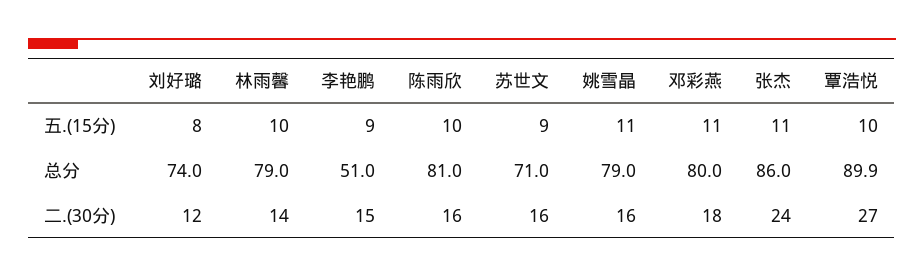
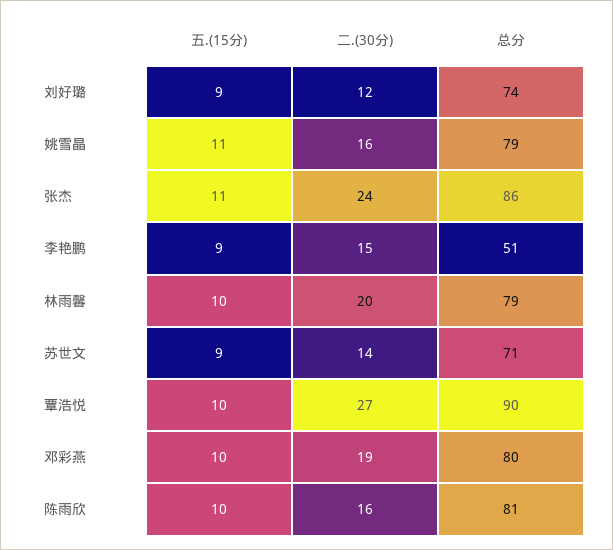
  {
    "刘好璐": {
-     "五.(15分)": 8,
+     "五.(15分)": 9,
      "总分": 74,
      "二.(30分)": 12
    },
    "林雨馨": {
      "五.(15分)": 10,
      "总分": 79,
-     "二.(30分)": 14
+     "二.(30分)": 20
    },
    "李艳鹏": {
      "五.(15分)": 9,
      "总分": 51,
      "二.(30分)": 15
    },
    "陈雨欣": {
      "五.(15分)": 10,
      "总分": 81,
      "二.(30分)": 16
    },
    "苏世文": {
      "五.(15分)": 9,
      "总分": 71,
-     "二.(30分)": 16
+     "二.(30分)": 14
    },
    "姚雪晶": {
      "五.(15分)": 11,
      "总分": 79,
      "二.(30分)": 16
    },
    "邓彩燕": {
-     "五.(15分)": 11,
+     "五.(15分)": 10,
      "总分": 80,
-     "二.(30分)": 18
+     "二.(30分)": 19
    },
    "张杰": {
      "五.(15分)": 11,
      "总分": 86,
      "二.(30分)": 24
    },
    "覃浩悦": {
      "五.(15分)": 10,
      "总分": 89.9,
      "二.(30分)": 27
    }
  }

